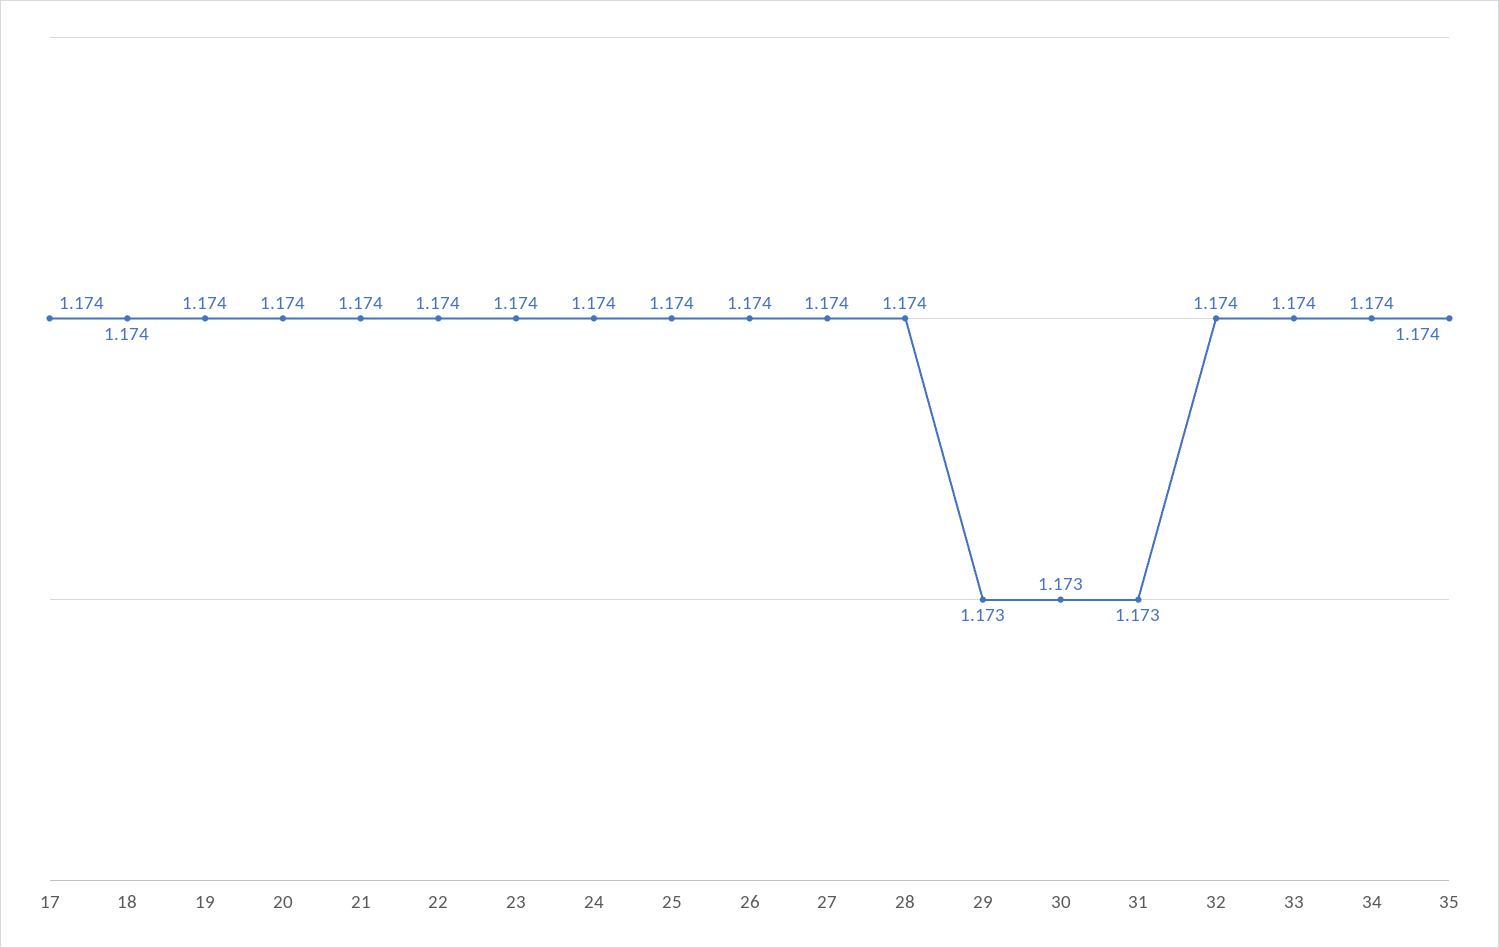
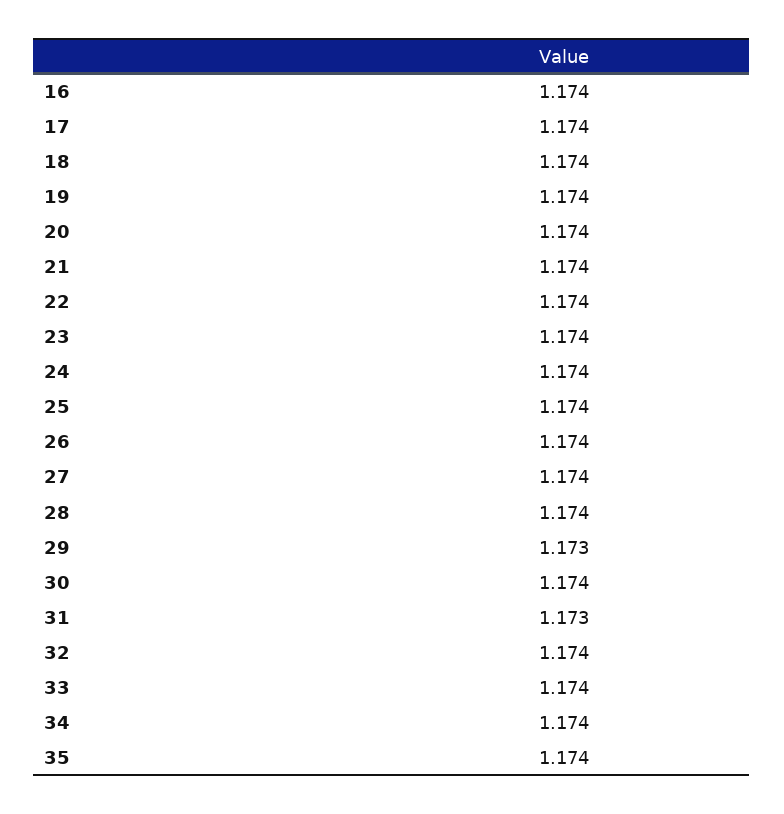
  {
    "17": 1.174,
    "18": 1.174,
    "19": 1.174,
    "20": 1.174,
    "21": 1.174,
    "22": 1.174,
    "23": 1.174,
    "24": 1.174,
    "25": 1.174,
    "26": 1.174,
    "27": 1.174,
    "28": 1.174,
    "29": 1.173,
-   "30": 1.173,
+   "30": 1.174,
    "31": 1.173,
    "32": 1.174,
    "33": 1.174,
    "34": 1.174,
-   "35": 1.174
+   "35": 1.174,
+   "16": 1.174
  }

